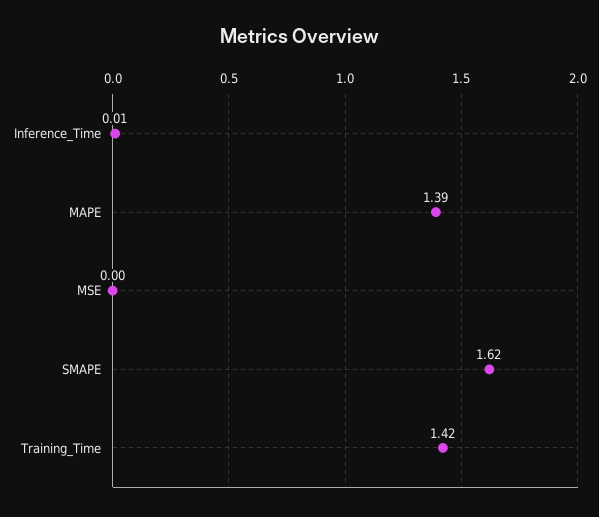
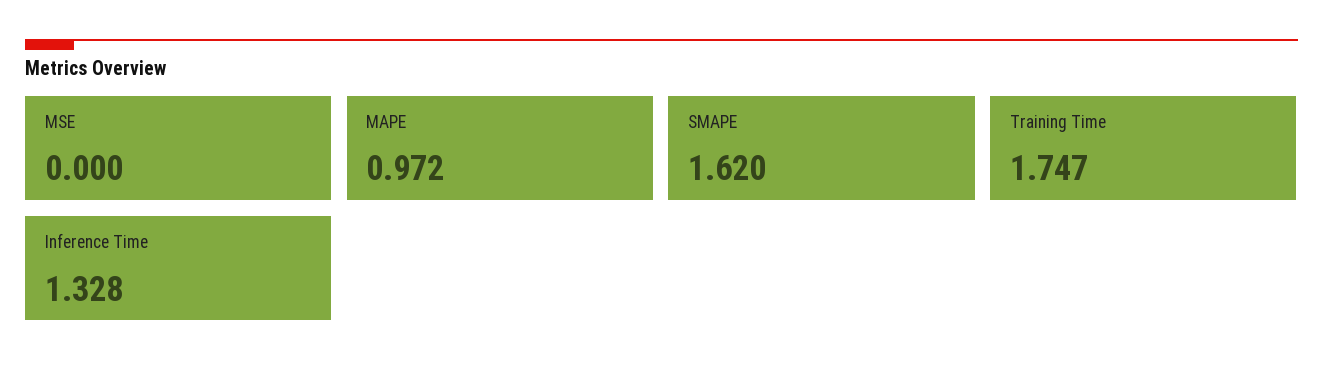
  {
-   "Inference_Time": 0.01,
+   "Inference_Time": 1.328,
-   "MAPE": 1.39,
+   "MAPE": 0.972,
    "MSE": 0,
    "SMAPE": 1.62,
-   "Training_Time": 1.42
+   "Training_Time": 1.747
  }

